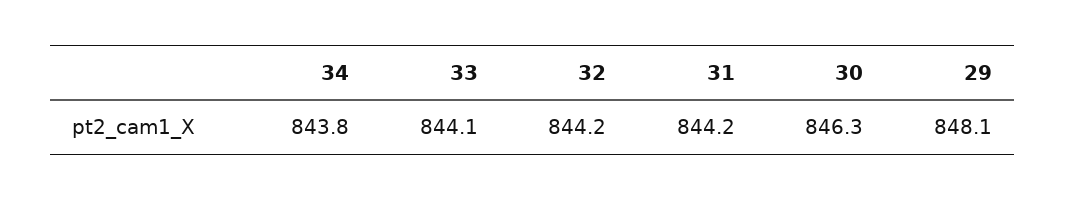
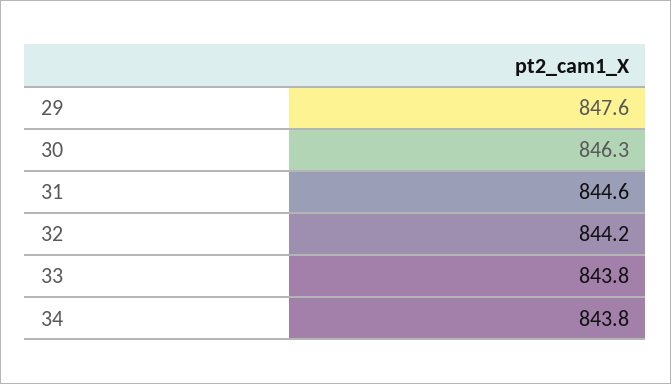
  {
    "34": 843.8,
-   "33": 844.1,
+   "33": 843.8,
    "32": 844.2,
-   "31": 844.2,
+   "31": 844.6,
    "30": 846.3,
-   "29": 848.1
+   "29": 847.6
  }

